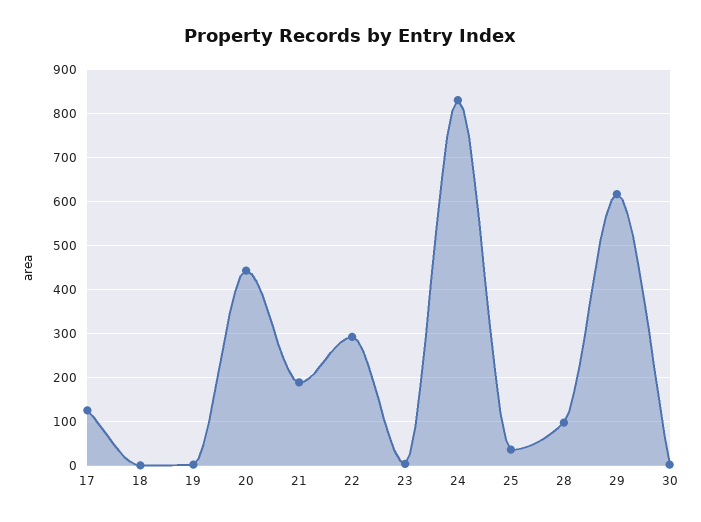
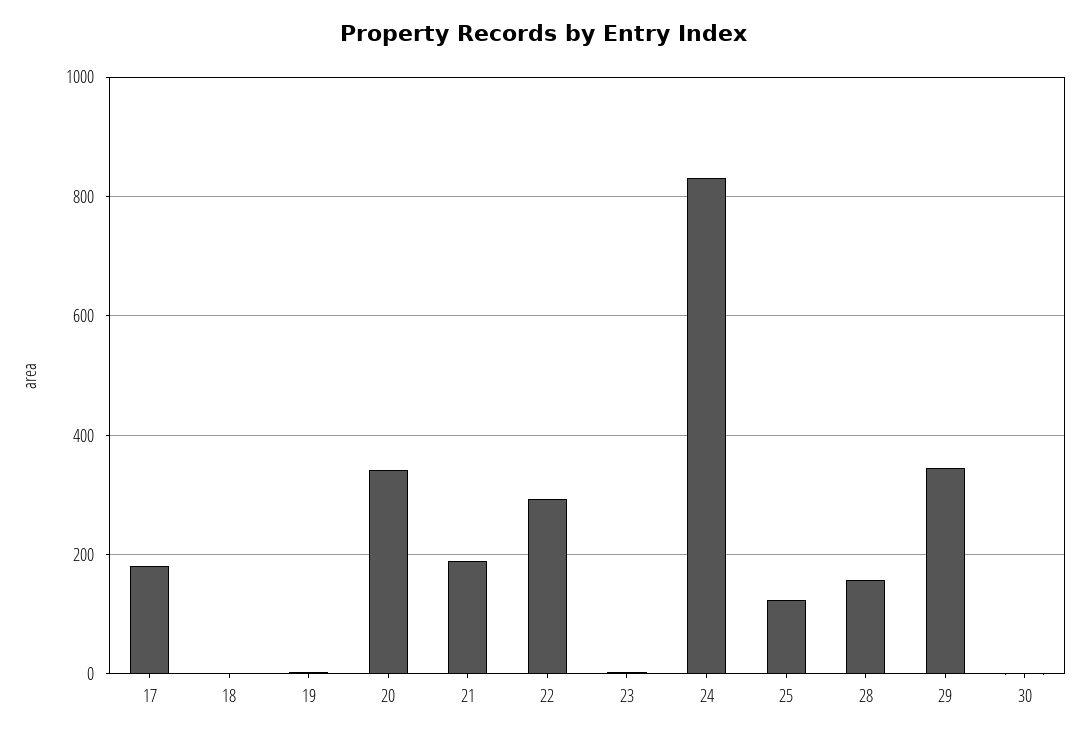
  {
-   "17": 120,
+   "17": 180,
    "18": 0,
    "19": 0,
-   "20": 440,
+   "20": 340,
    "21": 180,
    "22": 300,
    "23": 0,
    "24": 840,
-   "25": 40,
+   "25": 120,
-   "28": 100,
+   "28": 160,
-   "29": 620,
+   "29": 340,
    "30": 0
  }

